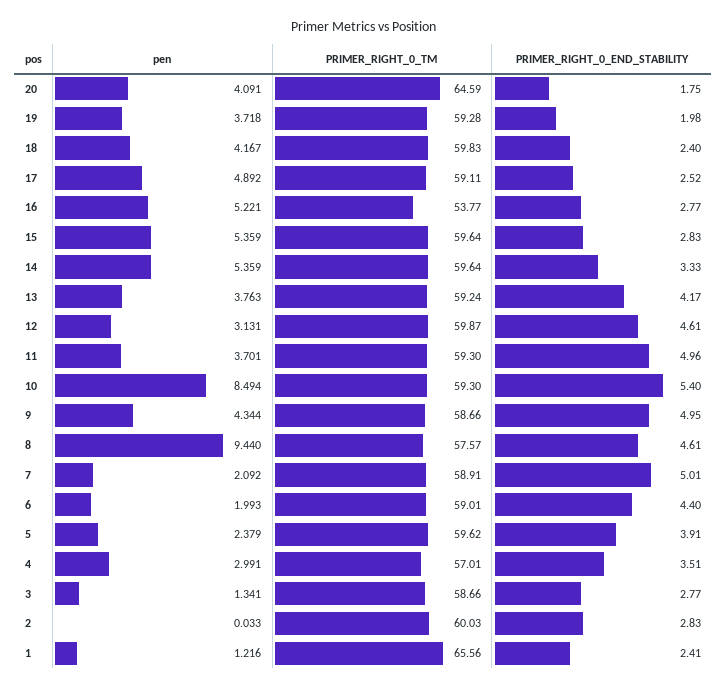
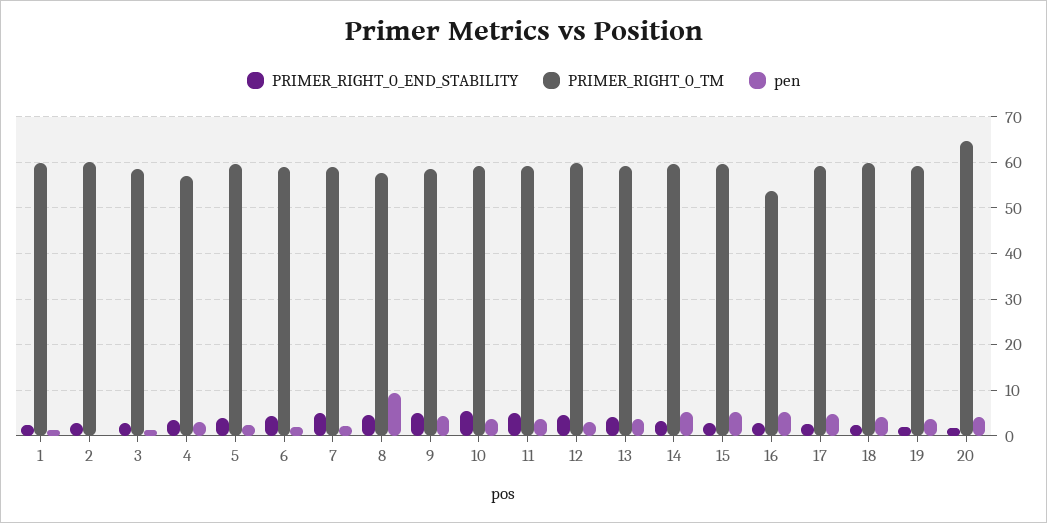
  {
    "pen": {
      "20": 4.091,
      "19": 3.718,
      "18": 4.167,
      "17": 4.892,
      "16": 5.221,
      "15": 5.359,
      "14": 5.359,
      "13": 3.763,
      "12": 3.131,
      "11": 3.701,
-     "10": 8.494,
+     "10": 4,
      "9": 4.344,
      "8": 9.44,
      "7": 2.092,
      "6": 1.993,
      "5": 2.379,
      "4": 2.991,
      "3": 1.341,
      "2": 0.033,
      "1": 1.216
    },
    "PRIMER_RIGHT_0_TM": {
      "20": 64.59,
      "19": 59.28,
      "18": 59.83,
      "17": 59.11,
      "16": 53.77,
      "15": 59.64,
      "14": 59.64,
      "13": 59.24,
      "12": 59.87,
      "11": 59.3,
      "10": 59.3,
      "9": 58.66,
      "8": 57.57,
      "7": 58.91,
      "6": 59.01,
      "5": 59.62,
      "4": 57.01,
      "3": 58.66,
      "2": 60.03,
-     "1": 65.56
+     "1": 60
    },
    "PRIMER_RIGHT_0_END_STABILITY": {
      "20": 1.75,
      "19": 1.98,
      "18": 2.4,
      "17": 2.52,
      "16": 2.77,
      "15": 2.83,
      "14": 3.33,
      "13": 4.17,
      "12": 4.61,
      "11": 4.96,
      "10": 5.4,
      "9": 4.95,
      "8": 4.61,
      "7": 5.01,
      "6": 4.4,
      "5": 3.91,
      "4": 3.51,
      "3": 2.77,
      "2": 2.83,
      "1": 2.41
    }
  }

